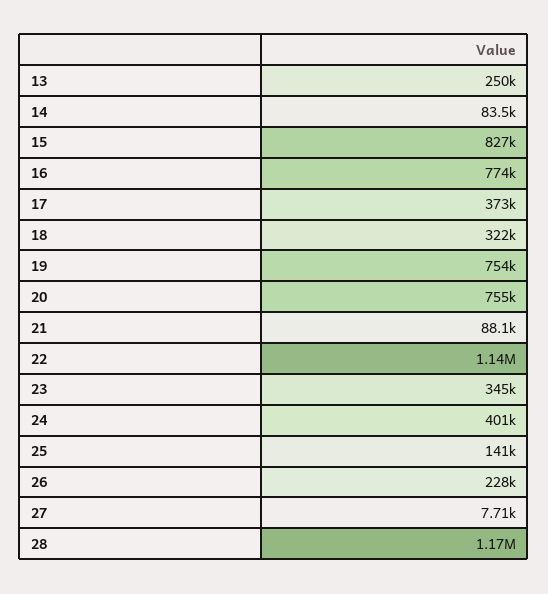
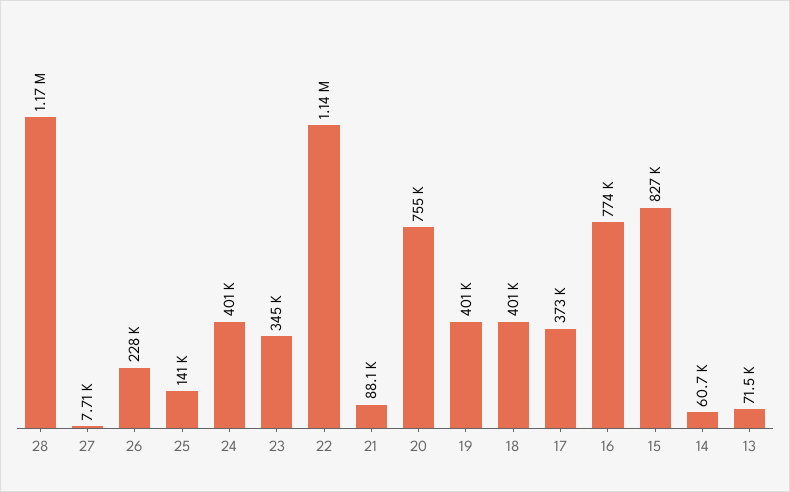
  {
-   "13": 250000,
+   "13": 71500,
-   "14": 83500,
+   "14": 60700,
    "15": 827000,
    "16": 774000,
    "17": 373000,
-   "18": 322000,
+   "18": 401000,
-   "19": 754000,
+   "19": 401000,
    "20": 755000,
    "21": 88100,
    "22": 1140000,
    "23": 345000,
    "24": 401000,
    "25": 141000,
    "26": 228000,
    "27": 7710,
    "28": 1170000
  }

